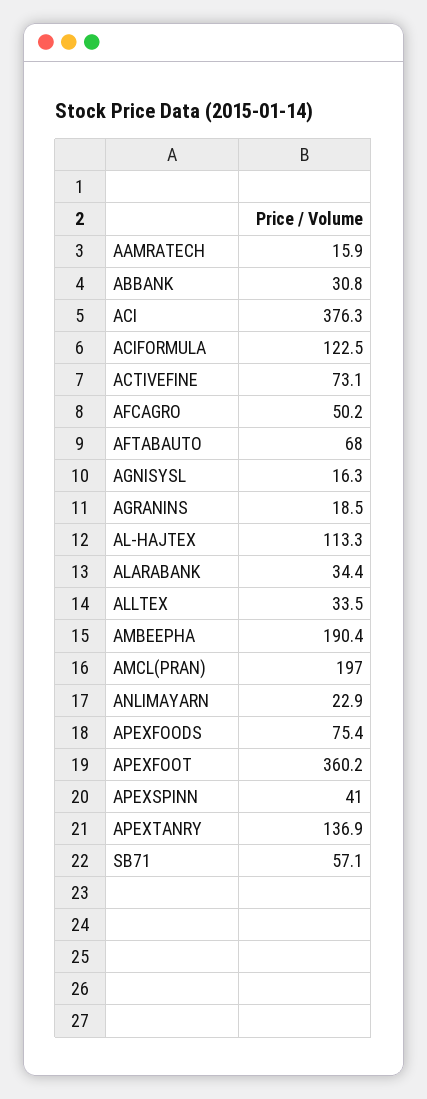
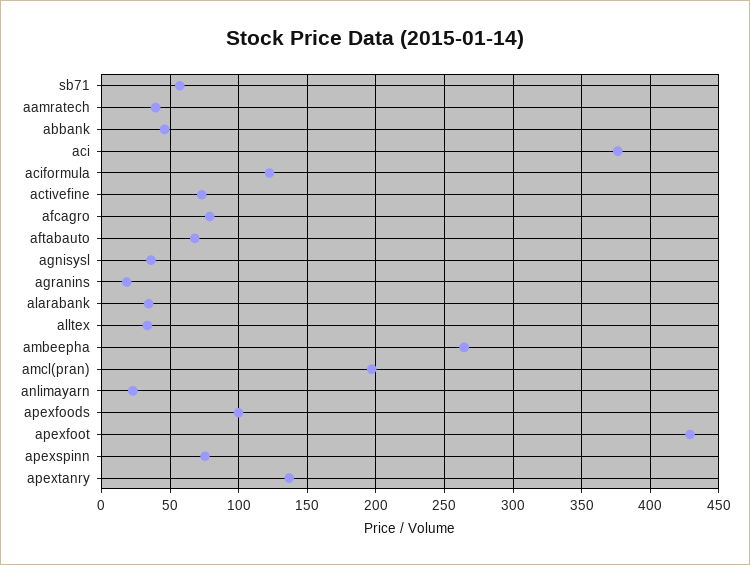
  {
-   "AAMRATECH": 15.9,
+   "AAMRATECH": 40,
-   "ABBANK": 30.8,
+   "ABBANK": 45,
    "ACI": 376.3,
    "ACIFORMULA": 122.5,
    "ACTIVEFINE": 73.1,
-   "AFCAGRO": 50.2,
+   "AFCAGRO": 80,
    "AFTABAUTO": 68,
-   "AGNISYSL": 16.3,
+   "AGNISYSL": 35,
    "AGRANINS": 18.5,
-   "AL-HAJTEX": 113.3,
    "ALARABANK": 34.4,
    "ALLTEX": 33.5,
-   "AMBEEPHA": 190.4,
+   "AMBEEPHA": 265,
    "AMCL(PRAN)": 197,
    "ANLIMAYARN": 22.9,
-   "APEXFOODS": 75.4,
+   "APEXFOODS": 100,
-   "APEXFOOT": 360.2,
+   "APEXFOOT": 430,
-   "APEXSPINN": 41,
+   "APEXSPINN": 75,
    "APEXTANRY": 136.9,
    "SB71": 57.1
  }

